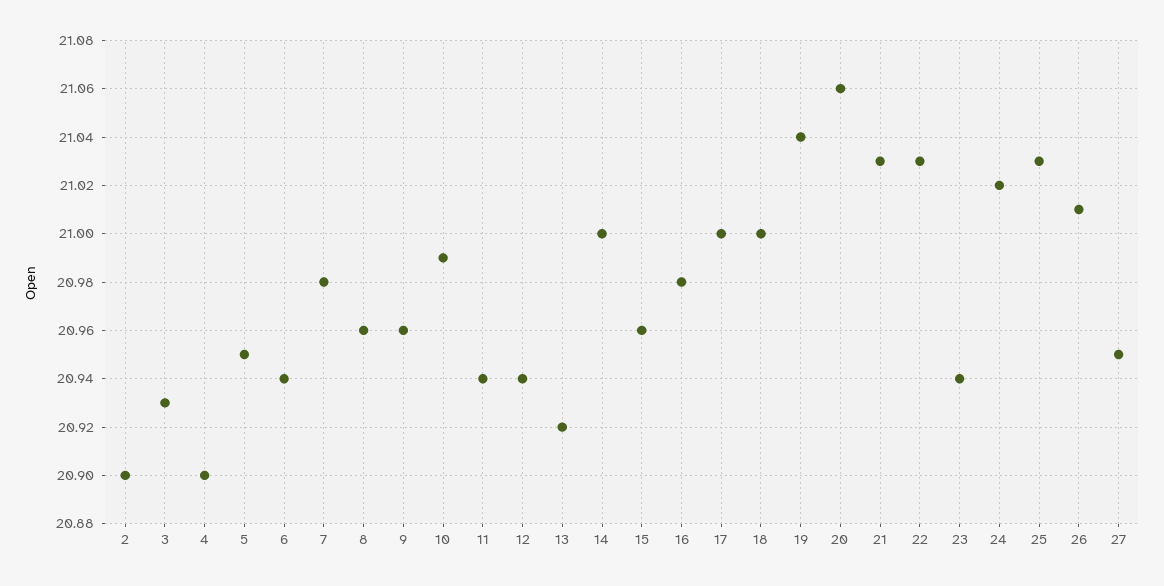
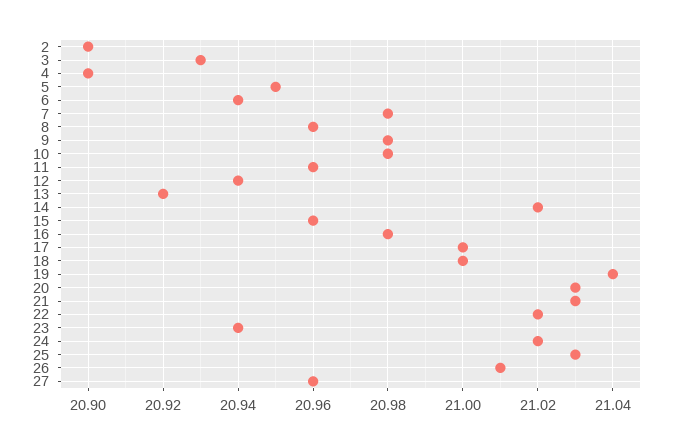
  {
    "2": 20.9,
    "3": 20.93,
    "4": 20.9,
    "5": 20.95,
    "6": 20.94,
    "7": 20.98,
    "8": 20.96,
-   "9": 20.96,
+   "9": 20.98,
-   "10": 20.99,
+   "10": 20.98,
-   "11": 20.94,
+   "11": 20.96,
    "12": 20.94,
    "13": 20.92,
-   "14": 21,
+   "14": 21.02,
    "15": 20.96,
    "16": 20.98,
    "17": 21,
    "18": 21,
    "19": 21.04,
-   "20": 21.06,
+   "20": 21.03,
    "21": 21.03,
-   "22": 21.03,
+   "22": 21.02,
    "23": 20.94,
    "24": 21.02,
    "25": 21.03,
    "26": 21.01,
-   "27": 20.95
+   "27": 20.96
  }

